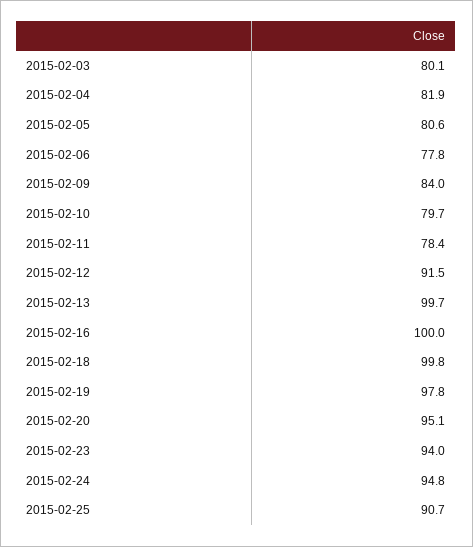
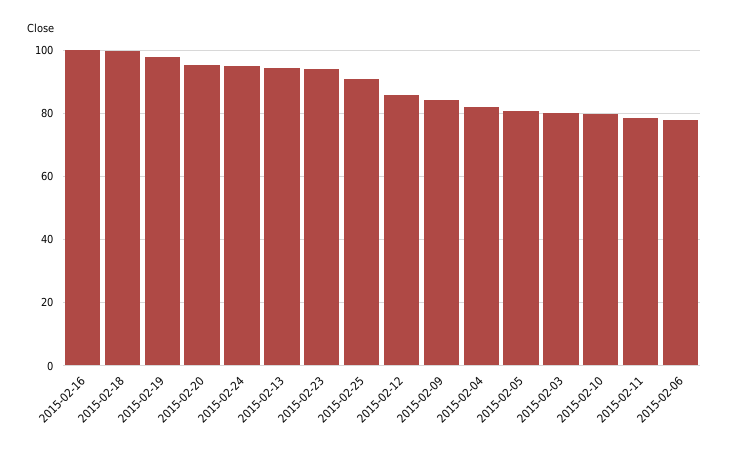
  {
    "2015-02-03": 80.1,
    "2015-02-04": 81.9,
    "2015-02-05": 80.6,
    "2015-02-06": 77.8,
    "2015-02-09": 84,
    "2015-02-10": 79.7,
    "2015-02-11": 78.4,
-   "2015-02-12": 91.5,
+   "2015-02-12": 86,
-   "2015-02-13": 99.7,
+   "2015-02-13": 94,
    "2015-02-16": 100,
    "2015-02-18": 99.8,
    "2015-02-19": 97.8,
    "2015-02-20": 95.1,
    "2015-02-23": 94,
    "2015-02-24": 94.8,
    "2015-02-25": 90.7
  }

